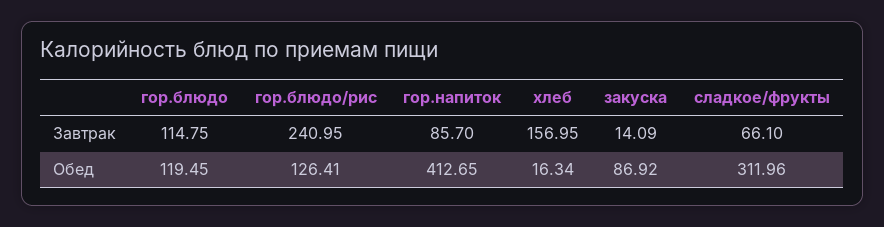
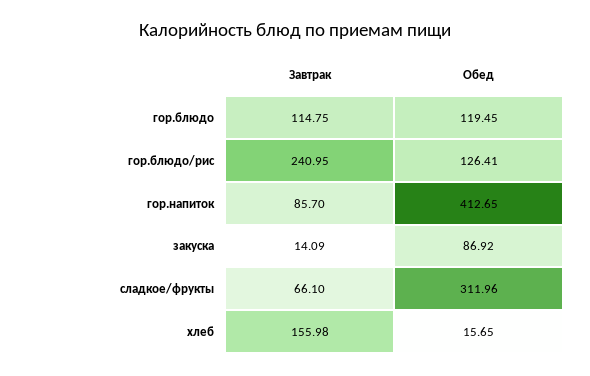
  {
    "гор.блюдо": {
      "Завтрак": 114.75,
      "Обед": 119.45
    },
    "гор.блюдо/рис": {
      "Завтрак": 240.95,
      "Обед": 126.41
    },
    "гор.напиток": {
      "Завтрак": 85.7,
      "Обед": 412.65
    },
    "хлеб": {
-     "Завтрак": 156.95,
+     "Завтрак": 155.98,
-     "Обед": 16.34
+     "Обед": 15.65
    },
    "закуска": {
      "Завтрак": 14.09,
      "Обед": 86.92
    },
    "сладкое/фрукты": {
      "Завтрак": 66.1,
      "Обед": 311.96
    }
  }

